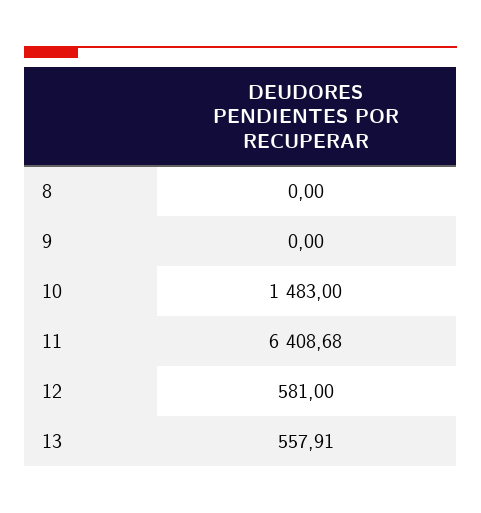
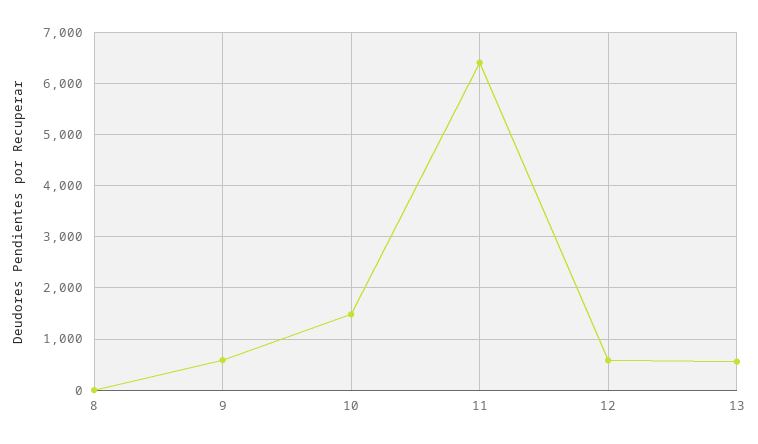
  {
    "8": 0,
-   "9": 0,
+   "9": 600,
    "10": 1483,
    "11": 6408.68,
    "12": 581,
    "13": 557.91
  }

